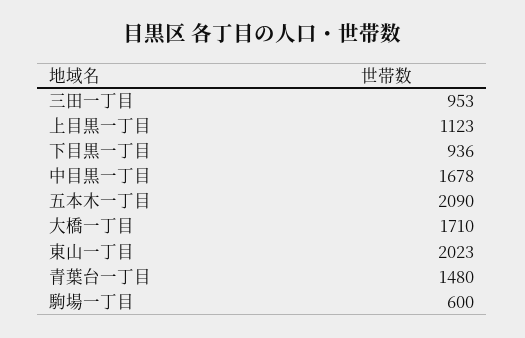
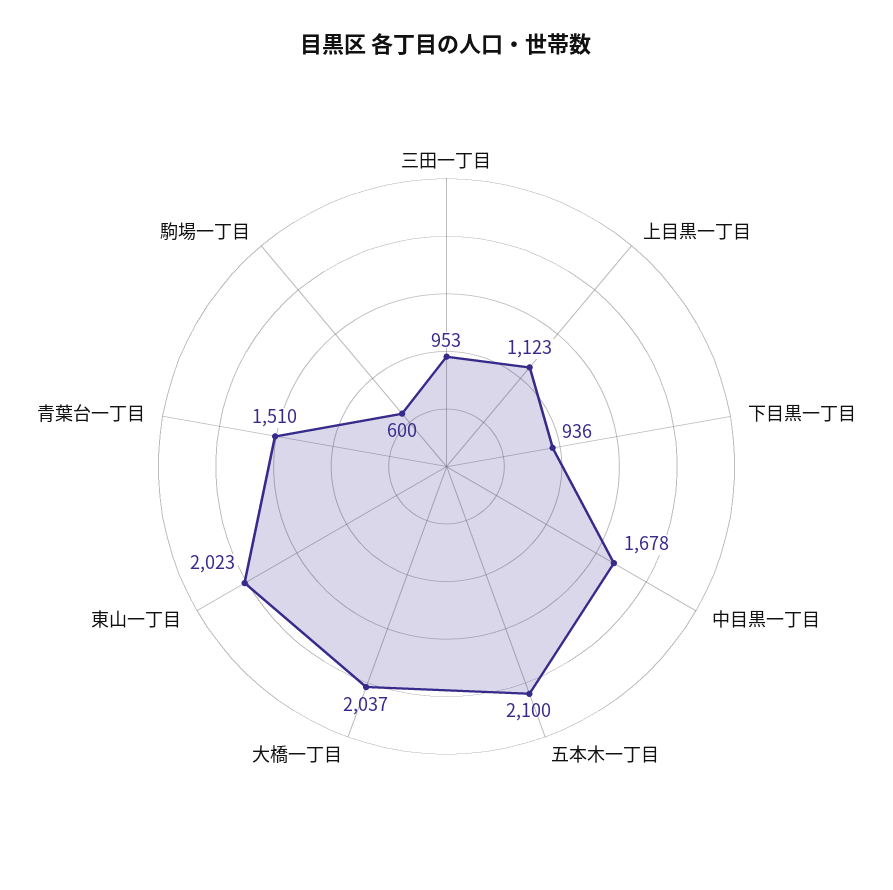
  {
    "三田一丁目": 953,
    "上目黒一丁目": 1123,
    "下目黒一丁目": 936,
    "中目黒一丁目": 1678,
-   "五本木一丁目": 2090,
+   "五本木一丁目": 2100,
-   "大橋一丁目": 1710,
+   "大橋一丁目": 2037,
    "東山一丁目": 2023,
-   "青葉台一丁目": 1480,
+   "青葉台一丁目": 1510,
    "駒場一丁目": 600
  }

